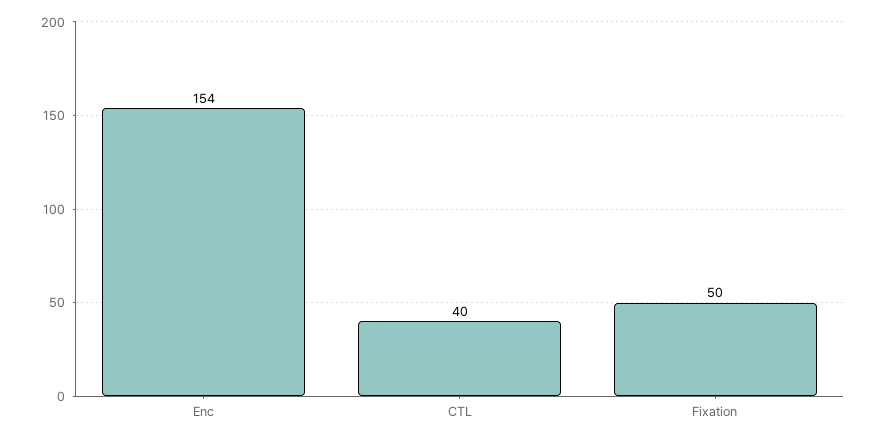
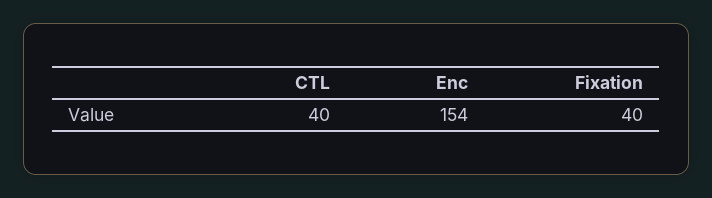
  {
    "Enc": 154,
    "CTL": 40,
-   "Fixation": 50
+   "Fixation": 40
  }

